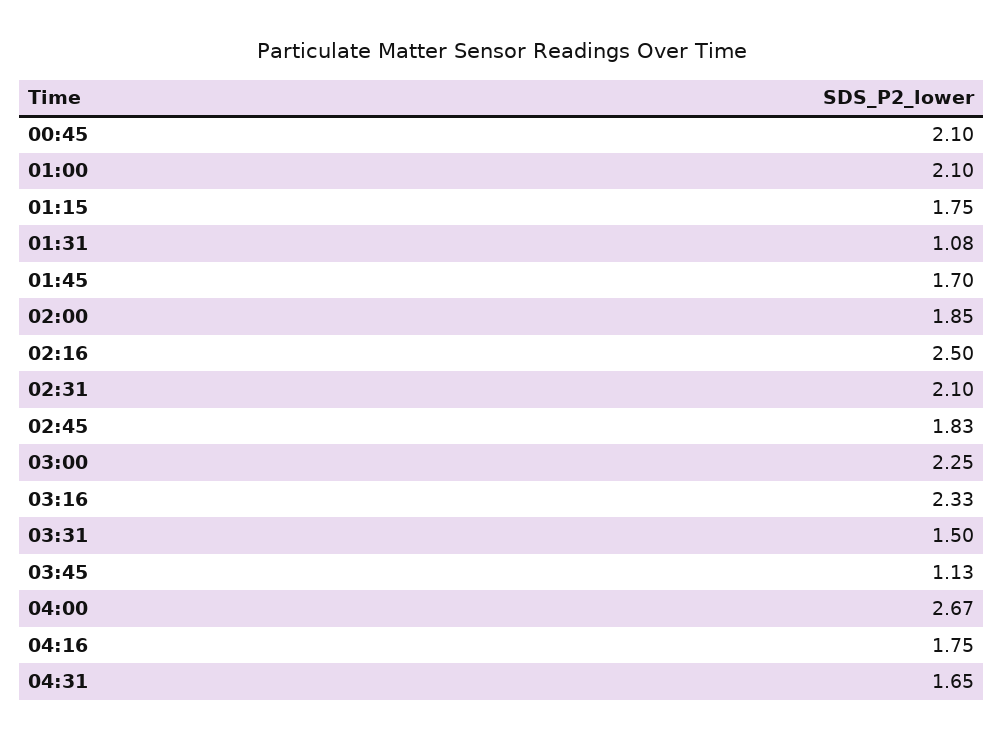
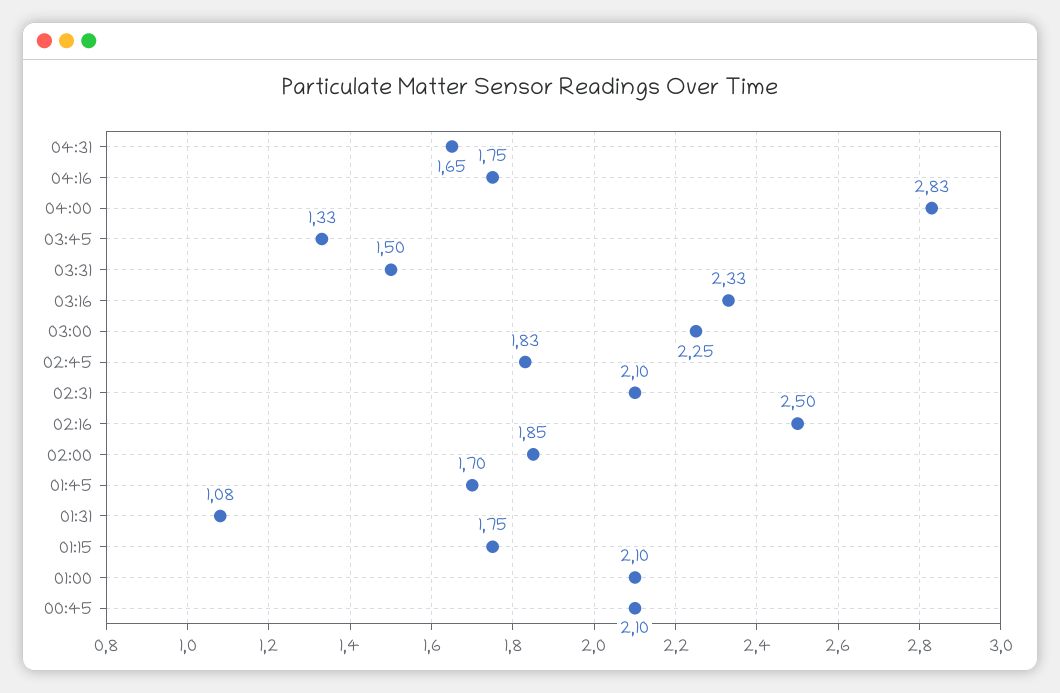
  {
    "00:45": 2.1,
    "01:00": 2.1,
    "01:15": 1.75,
    "01:31": 1.08,
    "01:45": 1.7,
    "02:00": 1.85,
    "02:16": 2.5,
    "02:31": 2.1,
    "02:45": 1.83,
    "03:00": 2.25,
    "03:16": 2.33,
    "03:31": 1.5,
-   "03:45": 1.13,
+   "03:45": 1.33,
-   "04:00": 2.67,
+   "04:00": 2.83,
    "04:16": 1.75,
    "04:31": 1.65
  }

